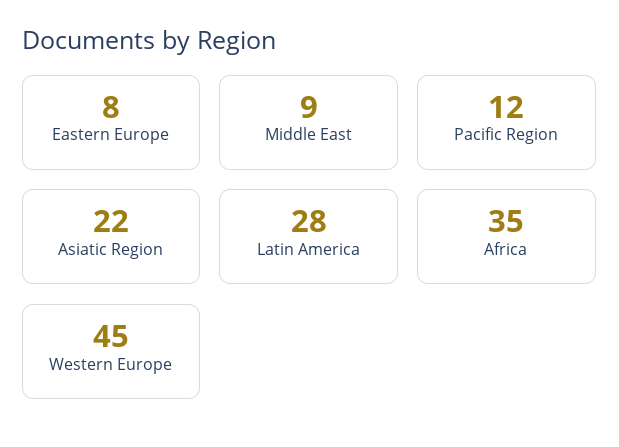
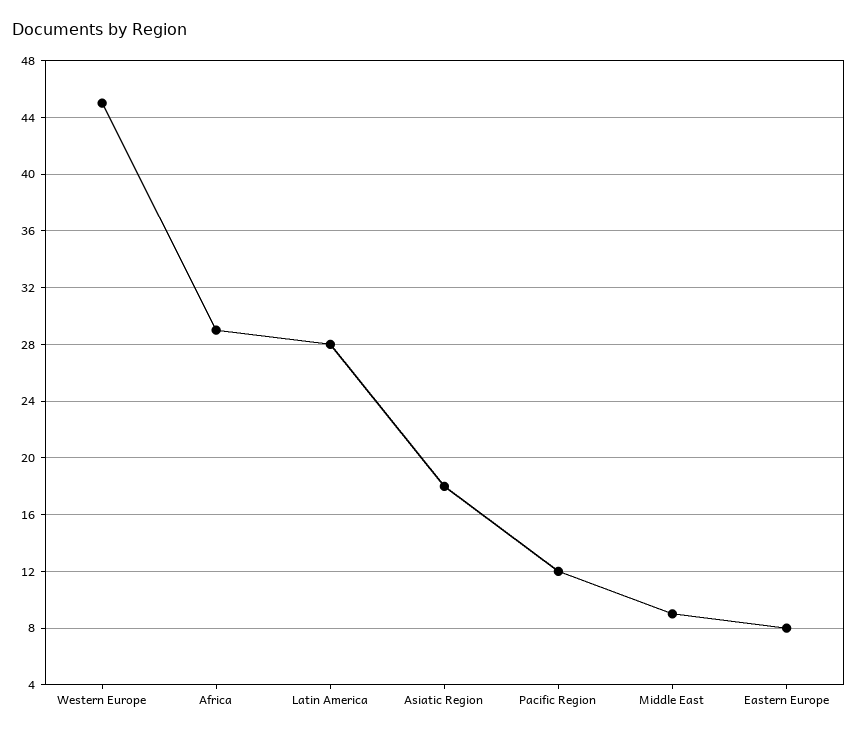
  {
    "Eastern Europe": 8,
    "Middle East": 9,
    "Pacific Region": 12,
-   "Asiatic Region": 22,
+   "Asiatic Region": 18,
    "Latin America": 28,
-   "Africa": 35,
+   "Africa": 29,
    "Western Europe": 45
  }

